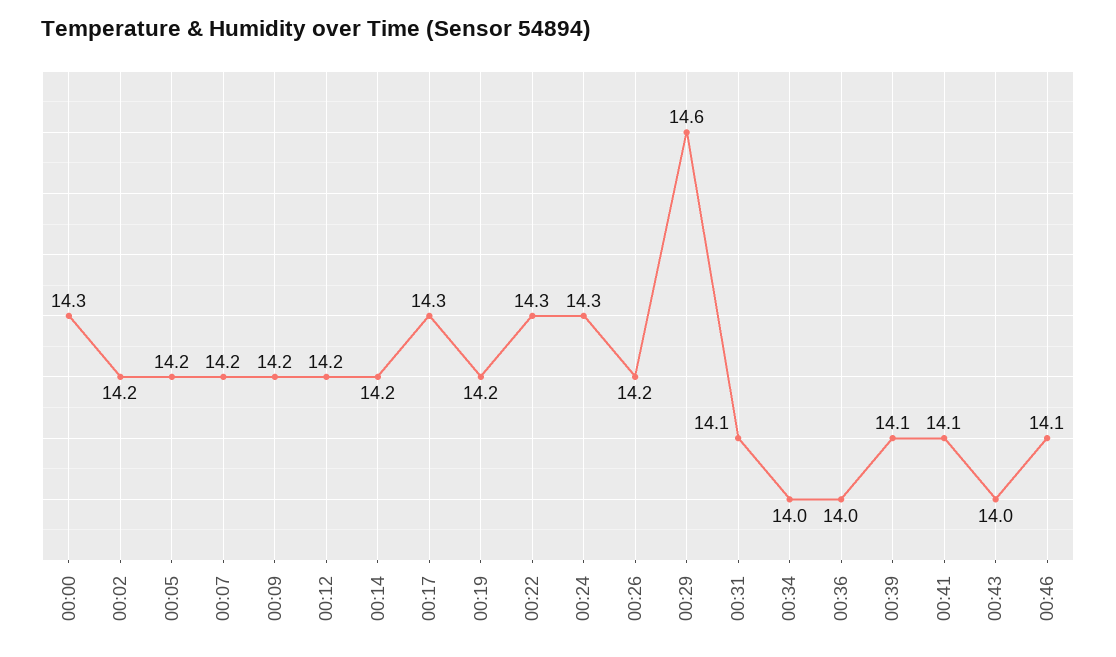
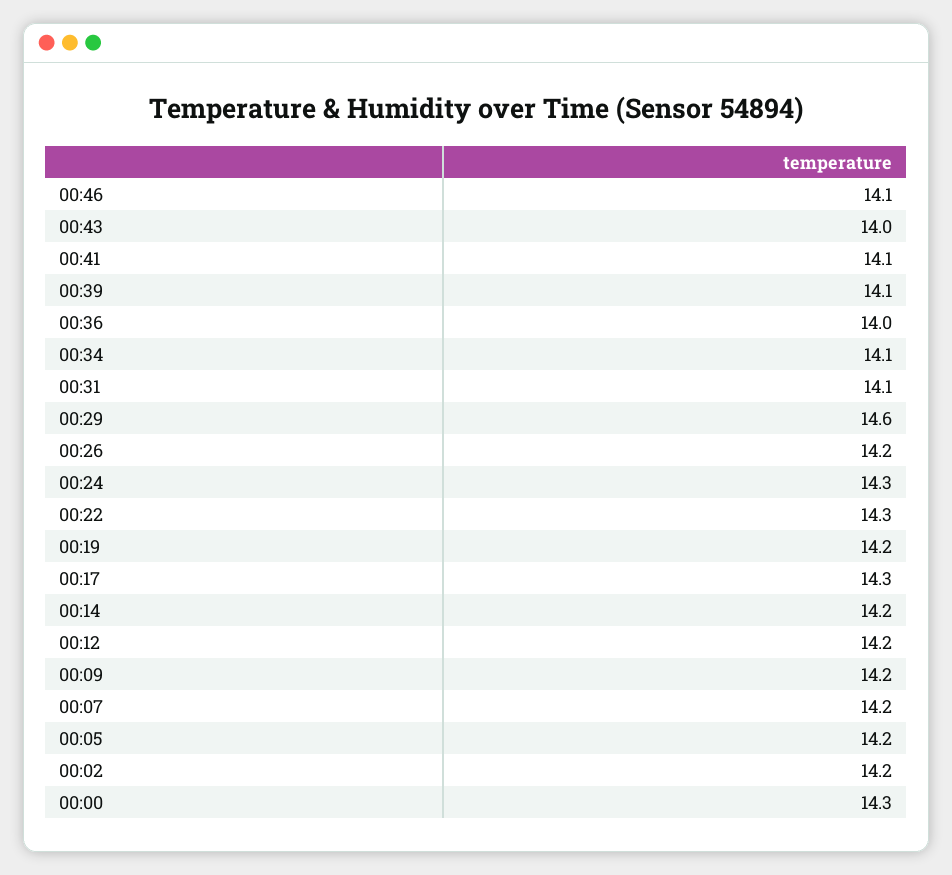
  {
    "00:00": 14.3,
    "00:02": 14.2,
    "00:05": 14.2,
    "00:07": 14.2,
    "00:09": 14.2,
    "00:12": 14.2,
    "00:14": 14.2,
    "00:17": 14.3,
    "00:19": 14.2,
    "00:22": 14.3,
    "00:24": 14.3,
    "00:26": 14.2,
    "00:29": 14.6,
    "00:31": 14.1,
-   "00:34": 14,
+   "00:34": 14.1,
    "00:36": 14,
    "00:39": 14.1,
    "00:41": 14.1,
    "00:43": 14,
    "00:46": 14.1
  }

